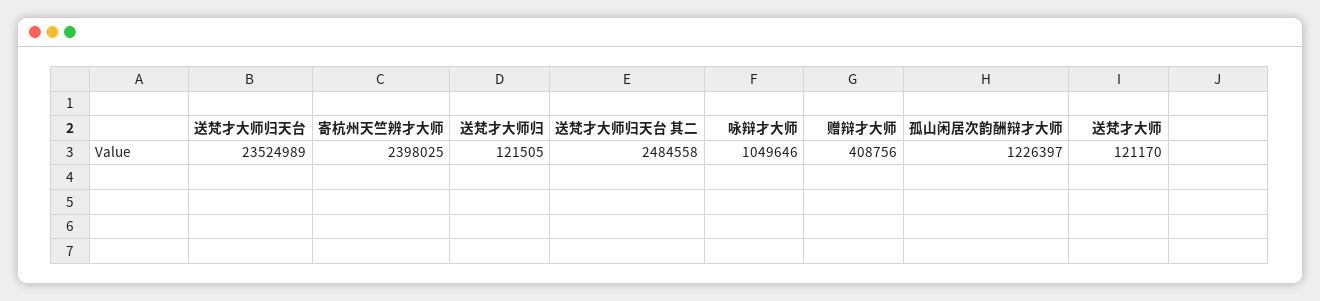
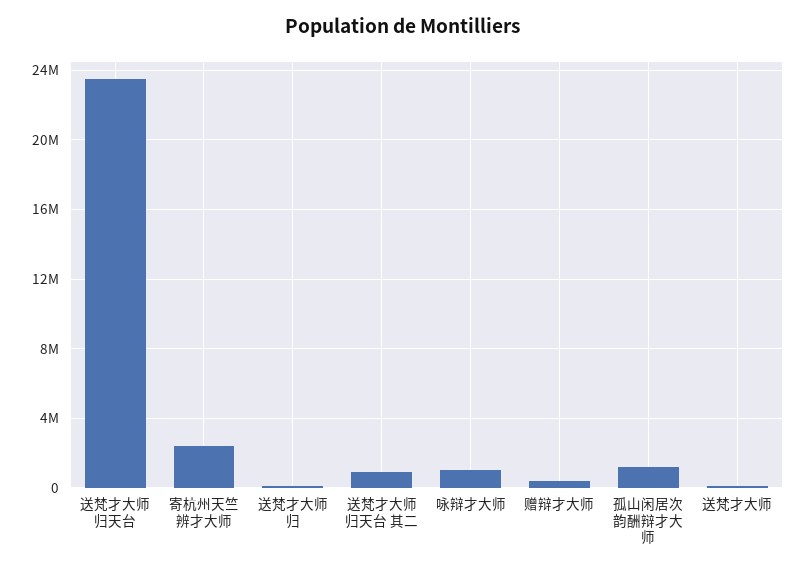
  {
    "送梵才大师归天台": 23524989,
    "寄杭州天竺辨才大师": 2398025,
    "送梵才大师归": 121505,
-   "送梵才大师归天台 其二": 2484558,
+   "送梵才大师归天台 其二": 1000000,
    "咏辩才大师": 1049646,
    "赠辩才大师": 408756,
    "孤山闲居次韵酬辩才大师": 1226397,
    "送梵才大师": 121170
  }

